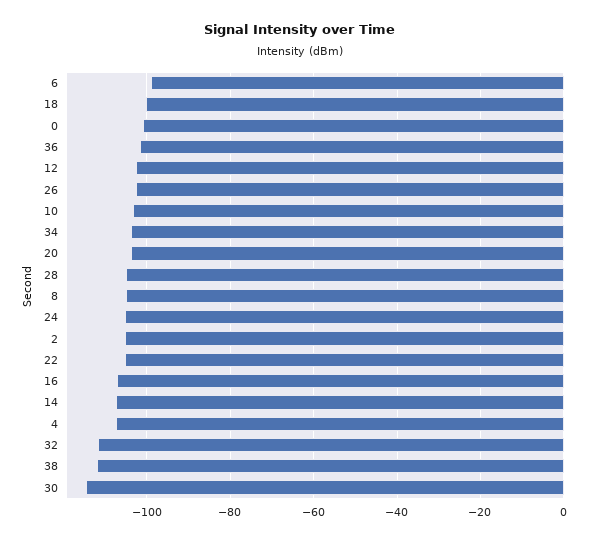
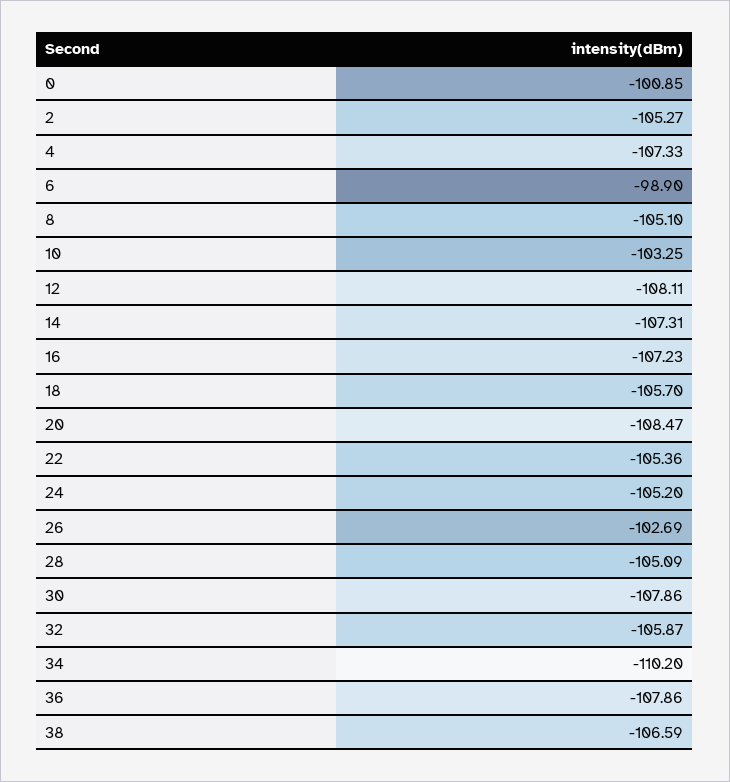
  {
    "6": -98.9,
-   "18": -100,
+   "18": -105.7,
    "0": -100.85,
-   "36": -102,
+   "36": -107.86,
-   "12": -102,
+   "12": -108.11,
    "26": -102.69,
    "10": -103.25,
-   "34": -104,
+   "34": -110.2,
-   "20": -104,
+   "20": -108.47,
    "28": -105.09,
    "8": -105.1,
    "24": -105.2,
    "2": -105.27,
    "22": -105.36,
    "16": -107.23,
    "14": -107.31,
    "4": -107.33,
-   "32": -112,
+   "32": -105.87,
-   "38": -112,
+   "38": -106.59,
-   "30": -114
+   "30": -107.86
  }

